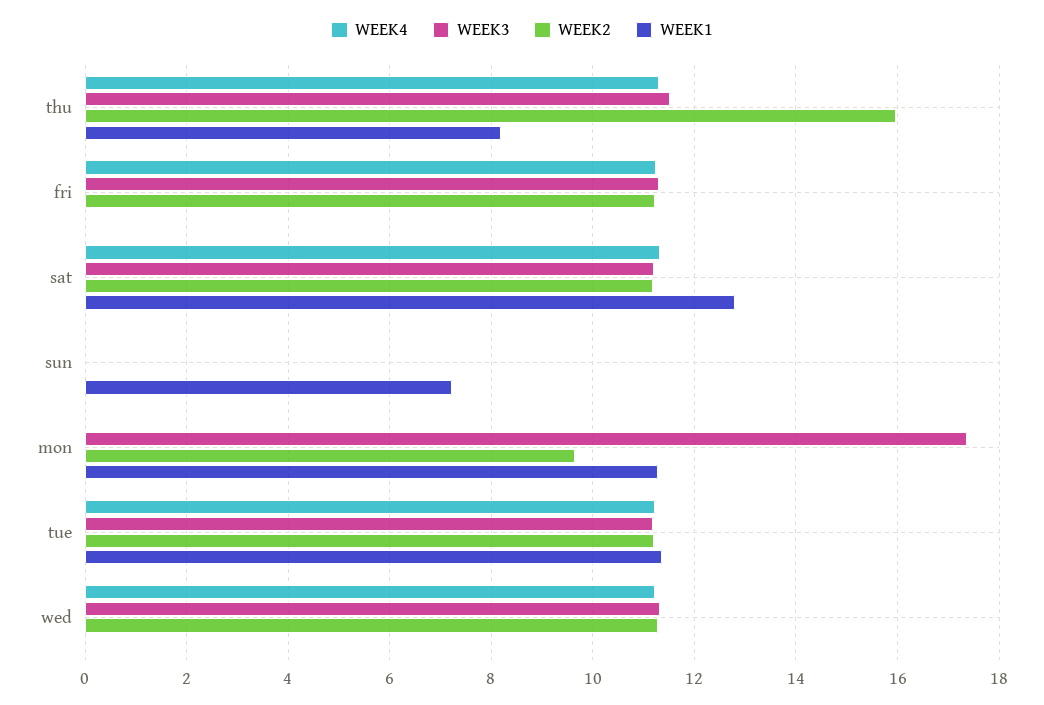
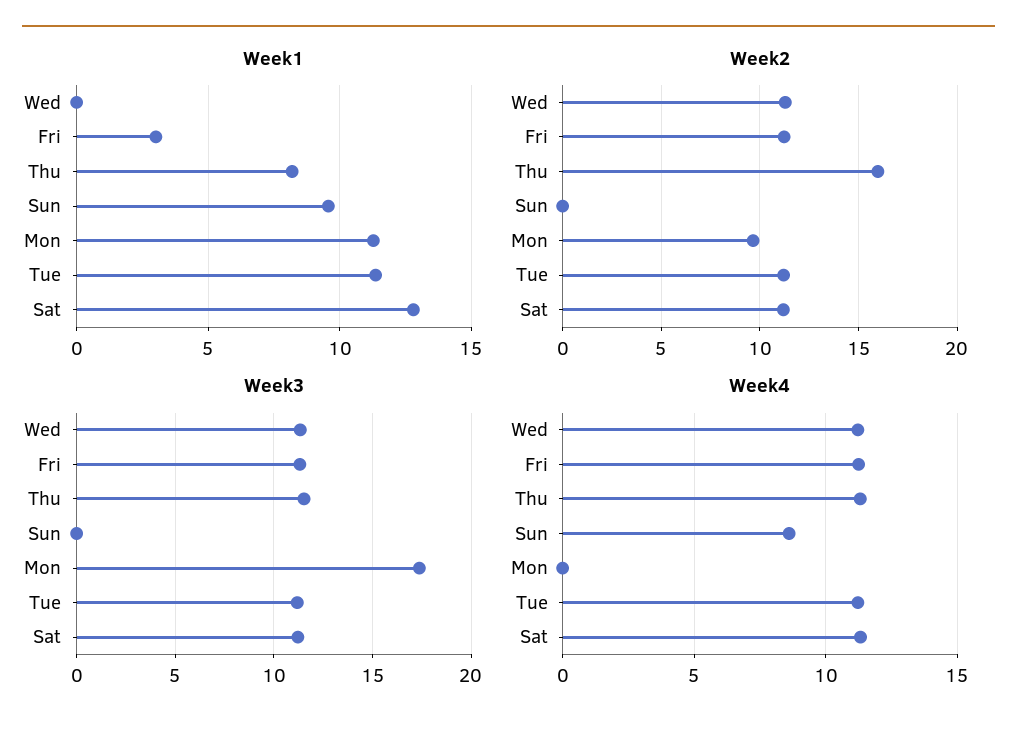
  {
    "WEEK4": {
      "thu": 11.4,
      "fri": 11.2,
      "sat": 11.4,
-     "sun": 0,
+     "sun": 8.5,
      "mon": 0,
      "tue": 11.2,
      "wed": 11.2
    },
    "WEEK3": {
      "thu": 11.6,
      "fri": 11.4,
      "sat": 11.2,
      "sun": 0,
      "mon": 17.4,
      "tue": 11.2,
      "wed": 11.4
    },
    "WEEK2": {
      "thu": 16,
      "fri": 11.2,
      "sat": 11.2,
      "sun": 0,
      "mon": 9.6,
      "tue": 11.2,
      "wed": 11.2
    },
    "WEEK1": {
      "thu": 8.2,
-     "fri": 0,
+     "fri": 3,
      "sat": 12.8,
-     "sun": 7.2,
+     "sun": 9.5,
      "mon": 11.2,
      "tue": 11.4,
      "wed": 0
    }
  }

